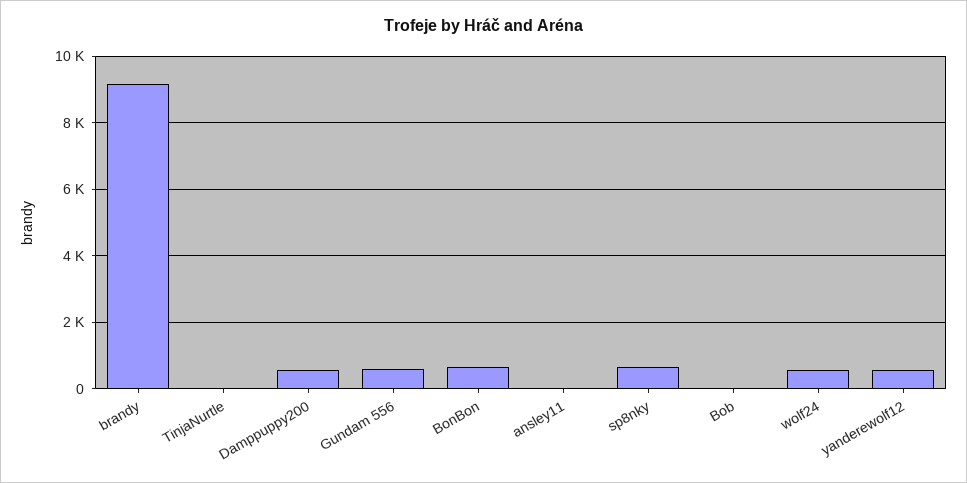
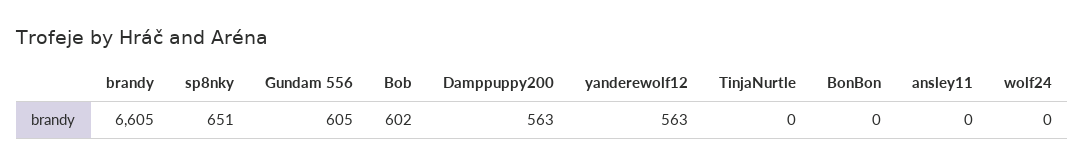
  {
-   "brandy": 9200,
+   "brandy": 6605,
    "TinjaNurtle": 0,
    "Damppuppy200": 563,
    "Gundam 556": 605,
-   "BonBon": 600,
+   "BonBon": 0,
    "ansley11": 0,
    "sp8nky": 651,
-   "Bob": 0,
+   "Bob": 602,
-   "wolf24": 600,
+   "wolf24": 0,
    "yanderewolf12": 563
  }

